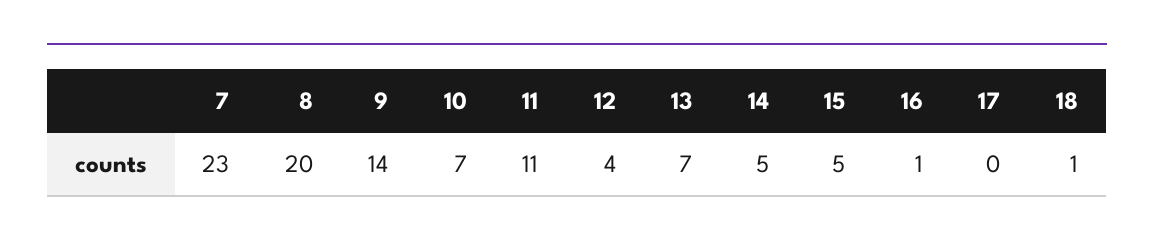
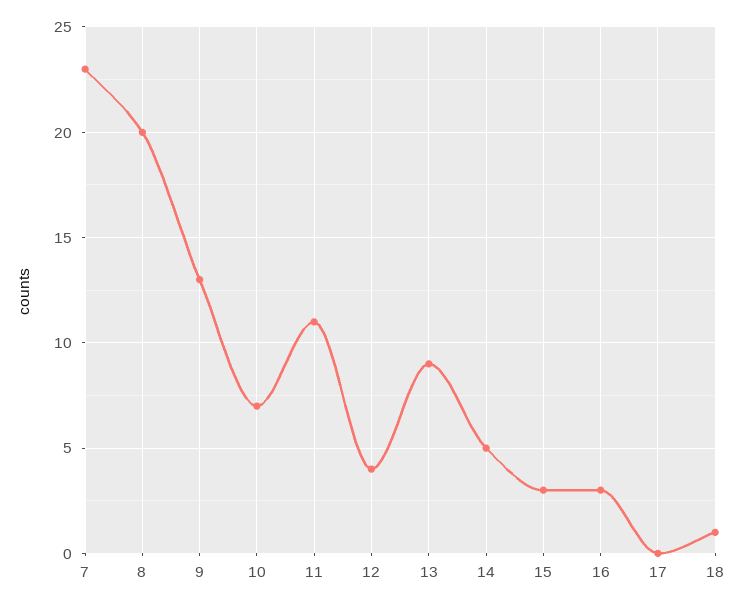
  {
    "7": 23,
    "8": 20,
-   "9": 14,
+   "9": 13,
    "10": 7,
    "11": 11,
    "12": 4,
-   "13": 7,
+   "13": 9,
    "14": 5,
-   "15": 5,
+   "15": 3,
-   "16": 1,
+   "16": 3,
    "17": 0,
    "18": 1
  }

